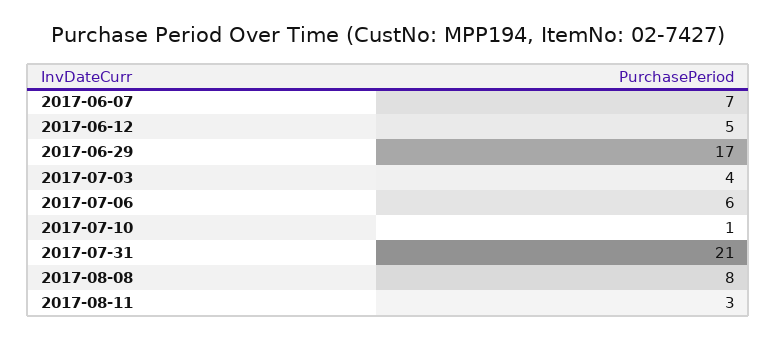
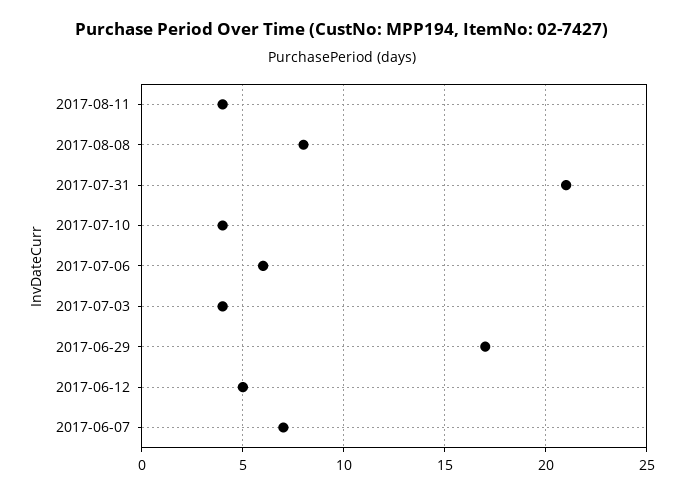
  {
    "2017-06-07": 7,
    "2017-06-12": 5,
    "2017-06-29": 17,
    "2017-07-03": 4,
    "2017-07-06": 6,
-   "2017-07-10": 1,
+   "2017-07-10": 4,
    "2017-07-31": 21,
    "2017-08-08": 8,
-   "2017-08-11": 3
+   "2017-08-11": 4
  }

